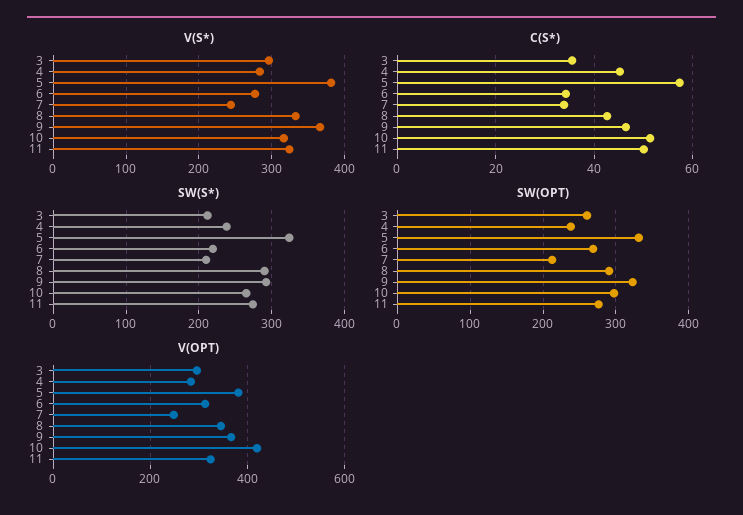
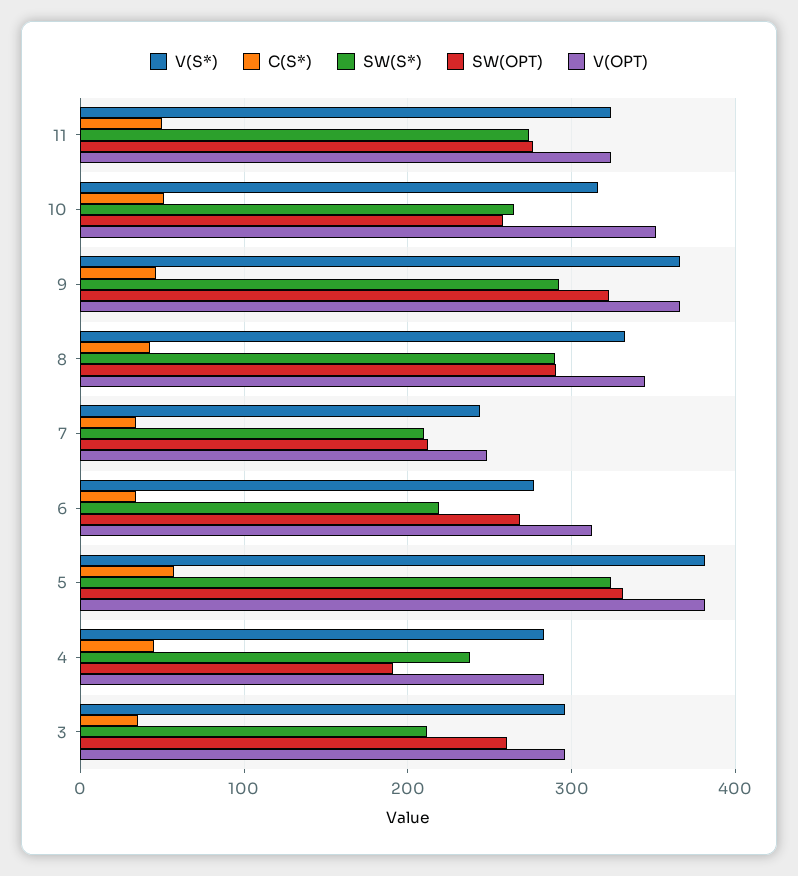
  {
    "V(S*)": {
      "3": 300,
      "4": 280,
      "5": 380,
      "6": 280,
      "7": 240,
      "8": 330,
      "9": 370,
      "10": 320,
      "11": 320
    },
    "C(S*)": {
      "3": 36,
      "4": 46,
      "5": 58,
      "6": 34,
      "7": 34,
      "8": 42,
      "9": 46,
      "10": 52,
      "11": 50
    },
    "SW(S*)": {
      "3": 210,
      "4": 240,
      "5": 320,
      "6": 220,
      "7": 210,
      "8": 290,
      "9": 290,
      "10": 260,
      "11": 270
    },
    "SW(OPT)": {
      "3": 260,
-     "4": 240,
+     "4": 190,
      "5": 330,
      "6": 270,
      "7": 210,
      "8": 290,
      "9": 320,
-     "10": 300,
+     "10": 260,
      "11": 280
    },
    "V(OPT)": {
      "3": 300,
      "4": 280,
      "5": 380,
      "6": 310,
      "7": 250,
      "8": 350,
      "9": 370,
-     "10": 420,
+     "10": 350,
      "11": 320
    }
  }

